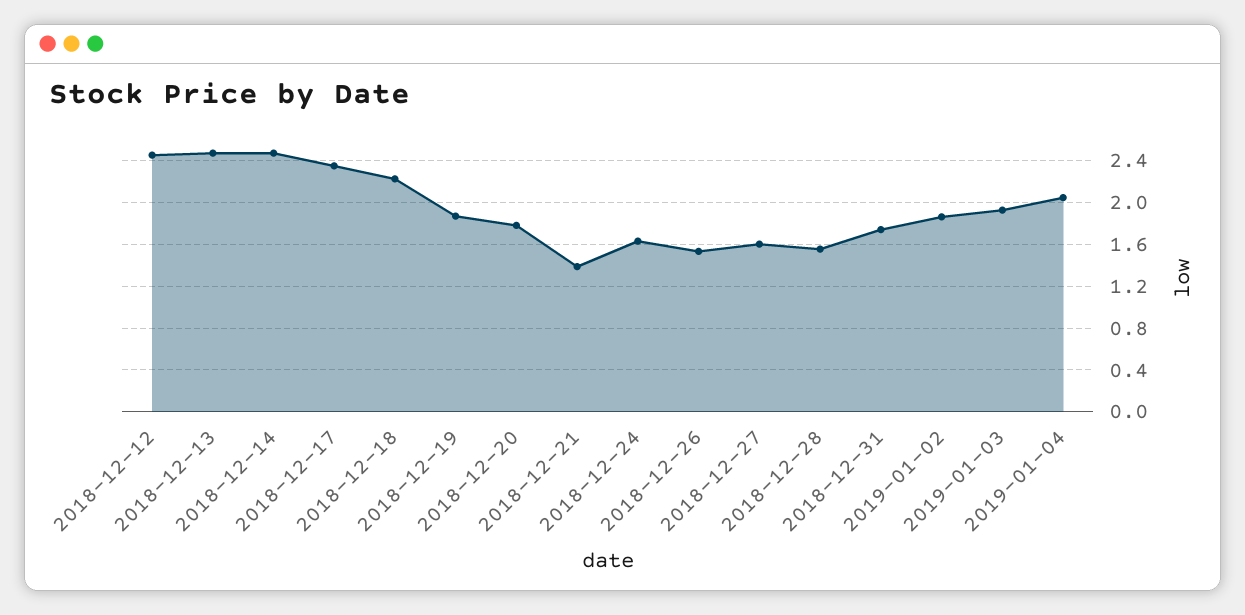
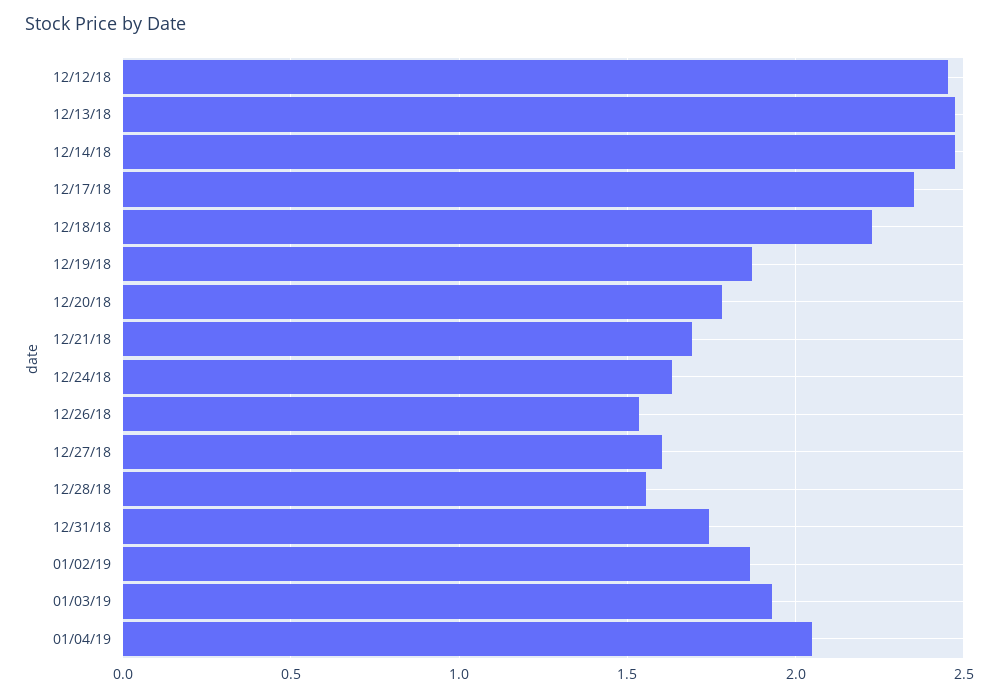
  {
    "2018-12-12": 2.45,
    "2018-12-13": 2.45,
    "2018-12-14": 2.45,
    "2018-12-17": 2.35,
    "2018-12-18": 2.25,
    "2018-12-19": 1.85,
    "2018-12-20": 1.8,
-   "2018-12-21": 1.4,
+   "2018-12-21": 1.7,
    "2018-12-24": 1.65,
    "2018-12-26": 1.55,
    "2018-12-27": 1.6,
    "2018-12-28": 1.55,
    "2018-12-31": 1.75,
    "2019-01-02": 1.85,
    "2019-01-03": 1.95,
    "2019-01-04": 2.05
  }

